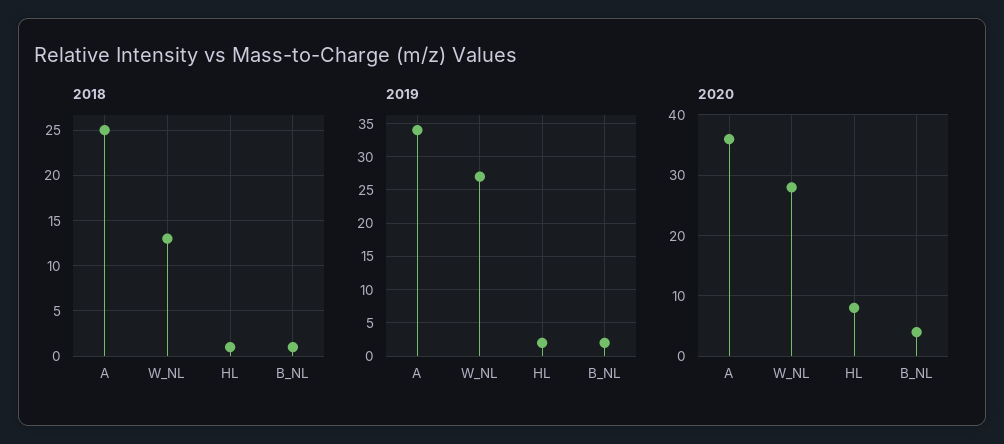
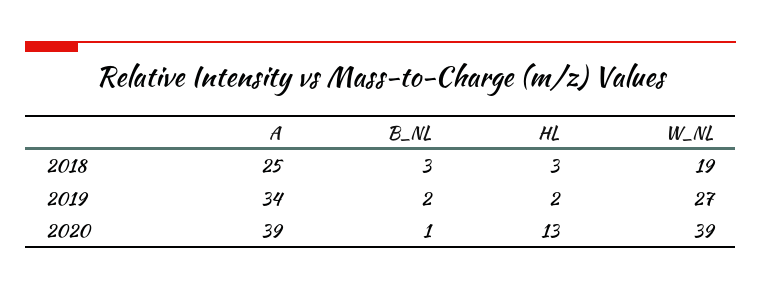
  {
    "2018": {
      "A": 25,
-     "W_NL": 13,
+     "W_NL": 19,
-     "HL": 1,
+     "HL": 3,
-     "B_NL": 1
+     "B_NL": 3
    },
    "2019": {
      "A": 34,
      "W_NL": 27,
      "HL": 2,
      "B_NL": 2
    },
    "2020": {
-     "A": 36,
+     "A": 39,
-     "W_NL": 28,
+     "W_NL": 39,
-     "HL": 8,
+     "HL": 13,
-     "B_NL": 4
+     "B_NL": 1
    }
  }

